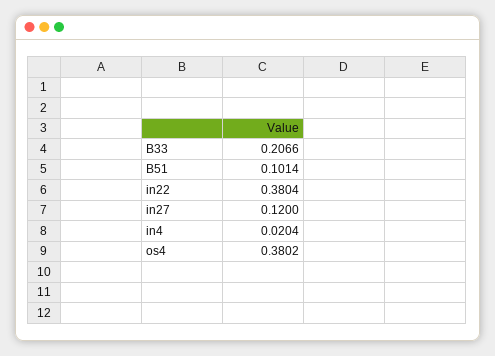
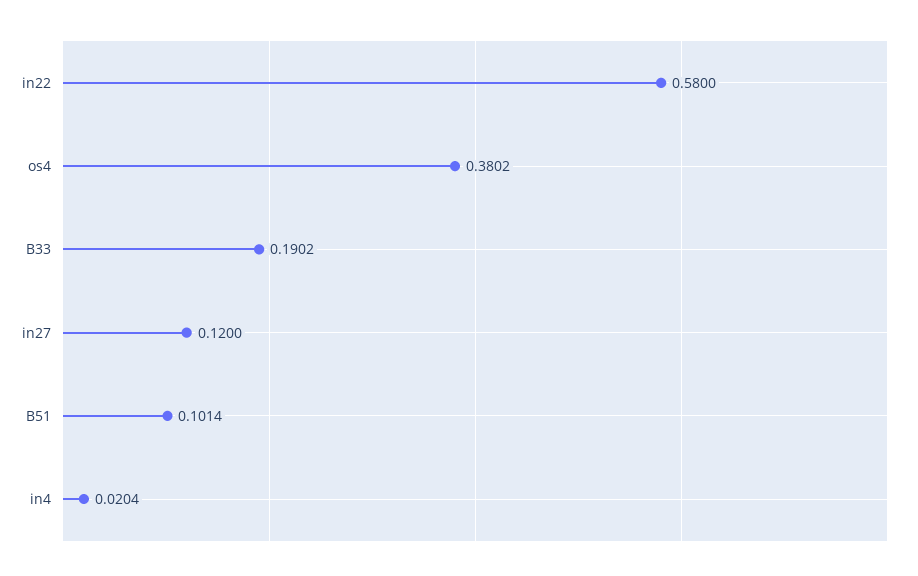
  {
-   "B33": 0.2066,
+   "B33": 0.1902,
    "B51": 0.1014,
-   "in22": 0.3804,
+   "in22": 0.58,
    "in27": 0.12,
    "in4": 0.0204,
    "os4": 0.3802
  }

